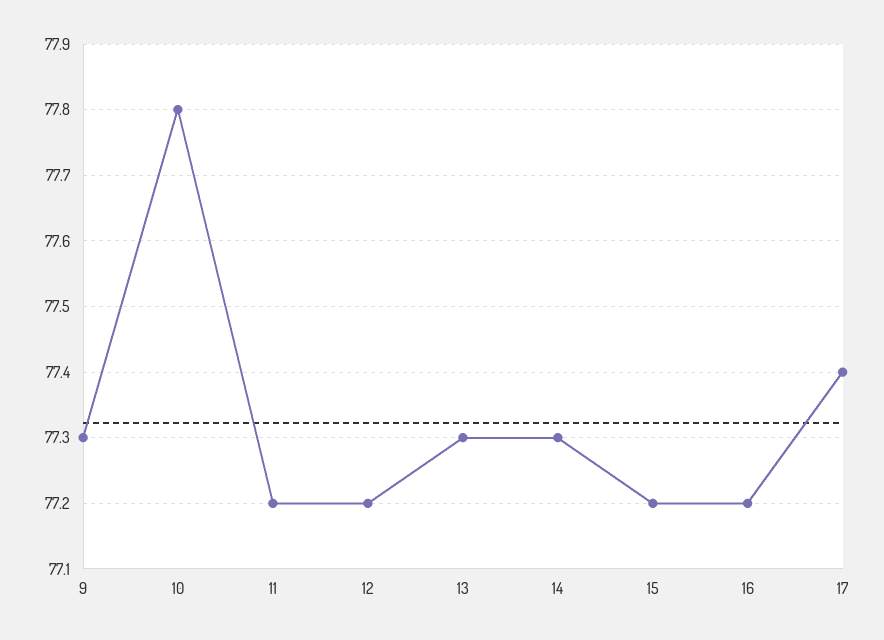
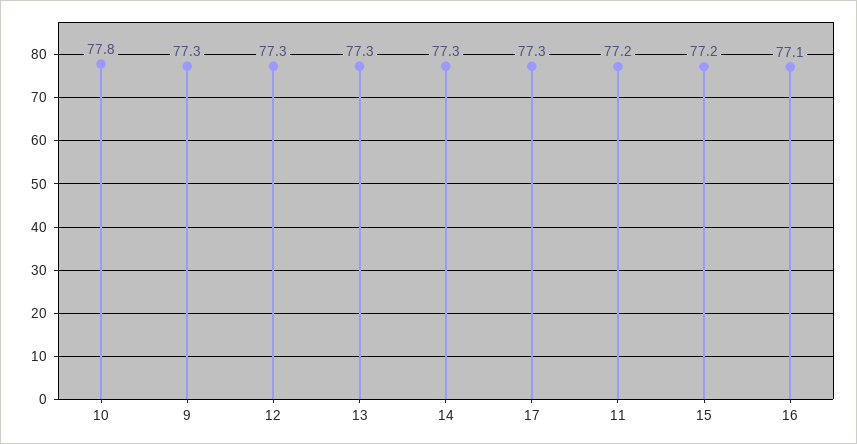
  {
    "9": 77.3,
    "10": 77.8,
    "11": 77.2,
-   "12": 77.2,
+   "12": 77.3,
    "13": 77.3,
    "14": 77.3,
    "15": 77.2,
-   "16": 77.2,
+   "16": 77.1,
-   "17": 77.4
+   "17": 77.3
  }

